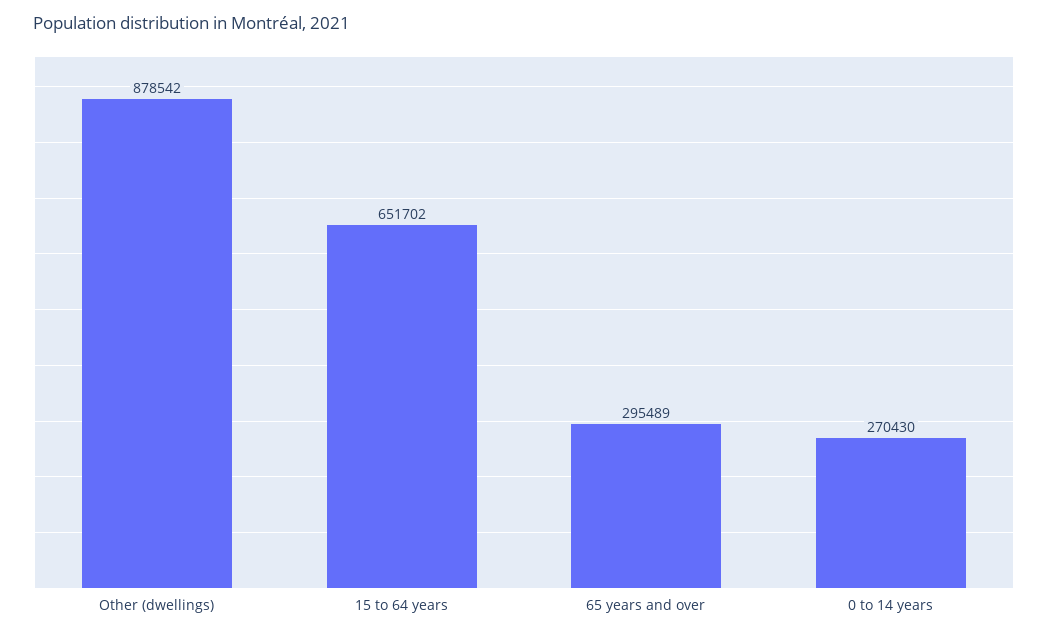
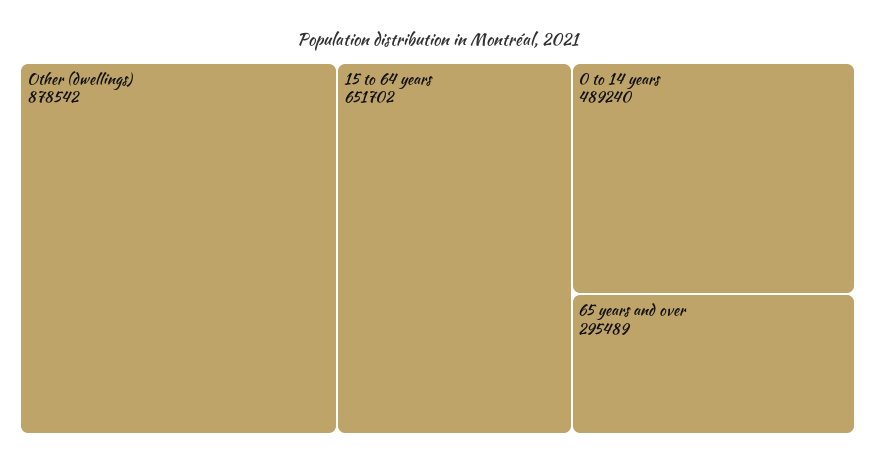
  {
    "Other (dwellings)": 878542,
    "15 to 64 years": 651702,
    "65 years and over": 295489,
-   "0 to 14 years": 270430
+   "0 to 14 years": 489240
  }

